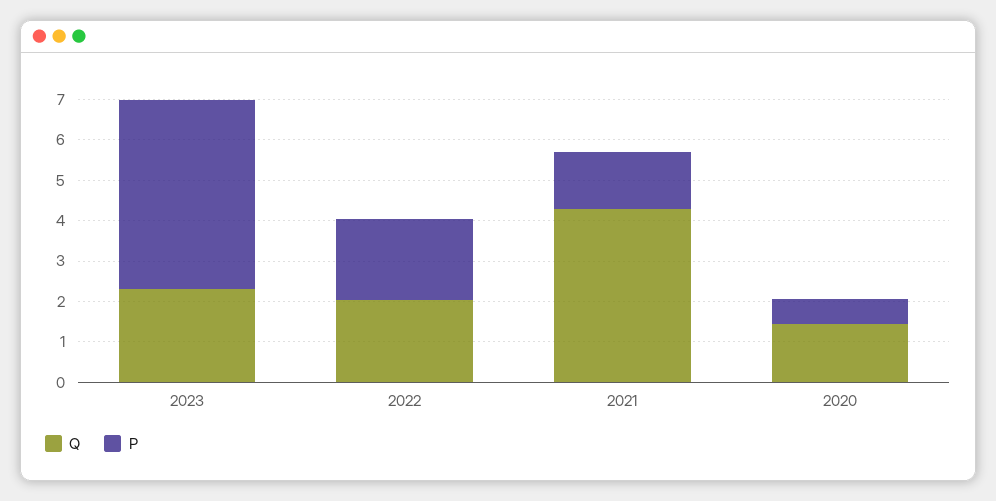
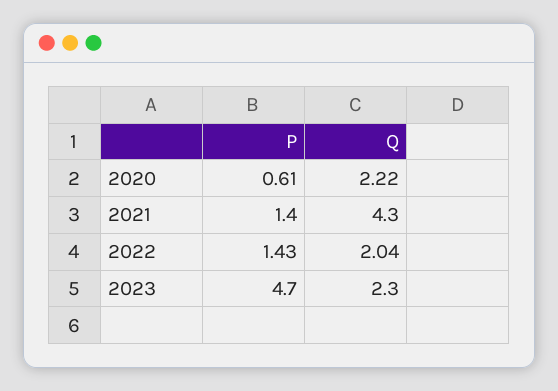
  {
    "Q": {
      "2023": 2.3,
      "2022": 2.04,
      "2021": 4.3,
-     "2020": 1.4
+     "2020": 2.22
    },
    "P": {
      "2023": 4.7,
-     "2022": 2,
+     "2022": 1.43,
      "2021": 1.4,
      "2020": 0.61
    }
  }

